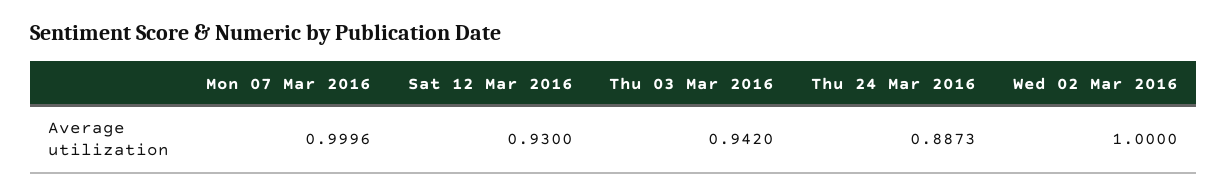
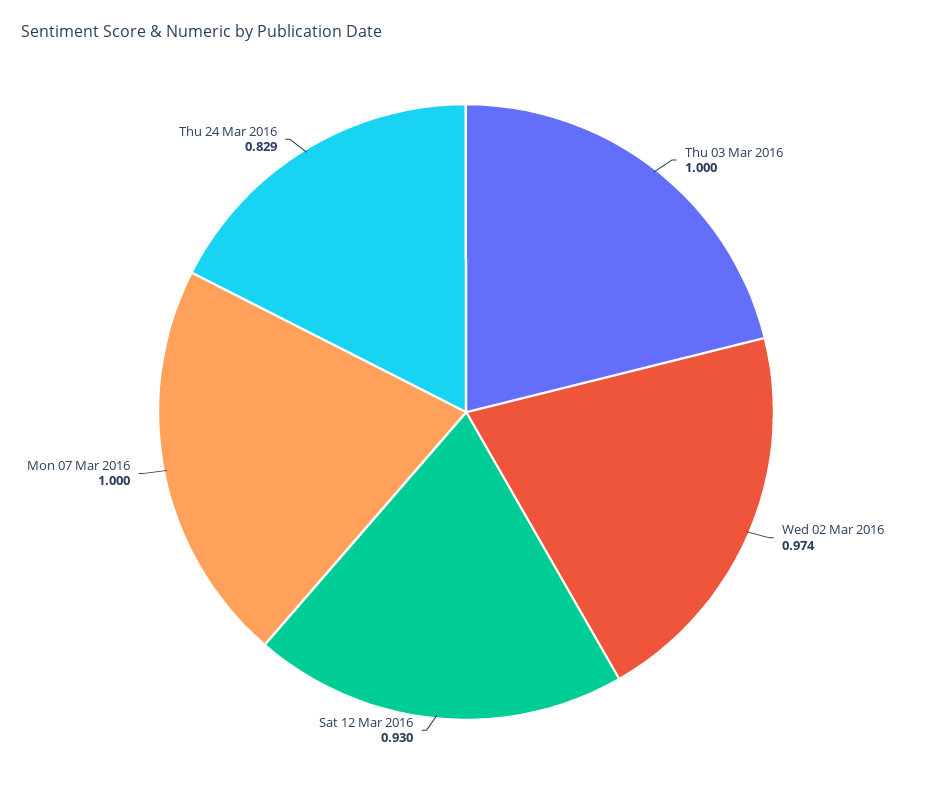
  {
    "Mon 07 Mar 2016": 0.9996,
    "Sat 12 Mar 2016": 0.93,
-   "Thu 03 Mar 2016": 0.942,
+   "Thu 03 Mar 2016": 1,
-   "Thu 24 Mar 2016": 0.8873,
+   "Thu 24 Mar 2016": 0.829,
-   "Wed 02 Mar 2016": 1
+   "Wed 02 Mar 2016": 0.974
  }

